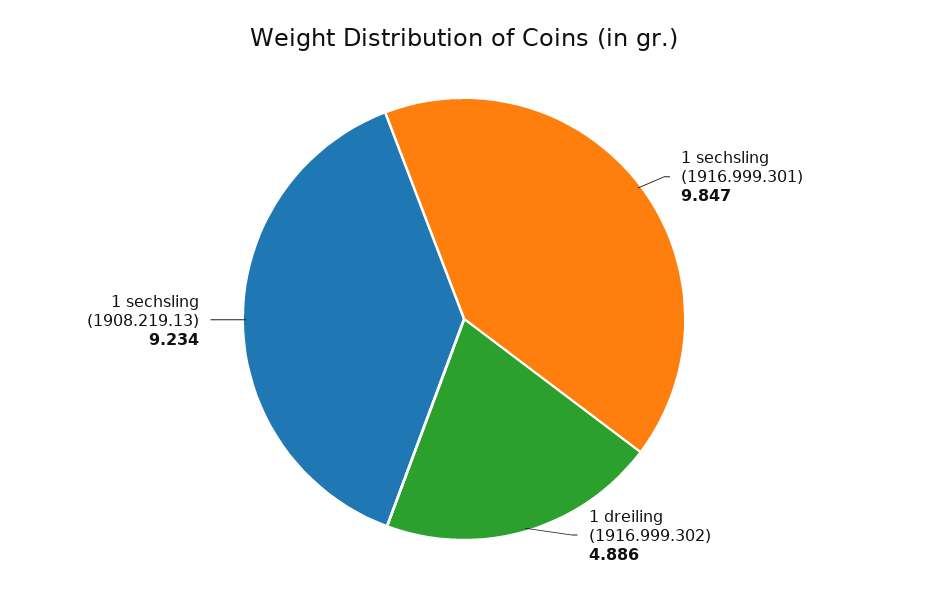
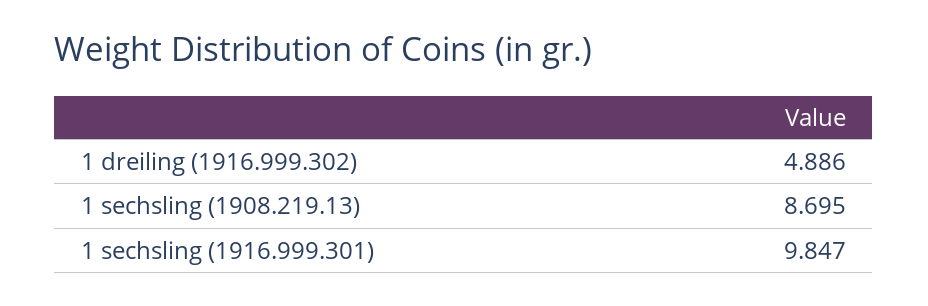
  {
    "1 sechsling (1916.999.301)": 9.847,
    "1 dreiling (1916.999.302)": 4.886,
-   "1 sechsling (1908.219.13)": 9.234
+   "1 sechsling (1908.219.13)": 8.695
  }

